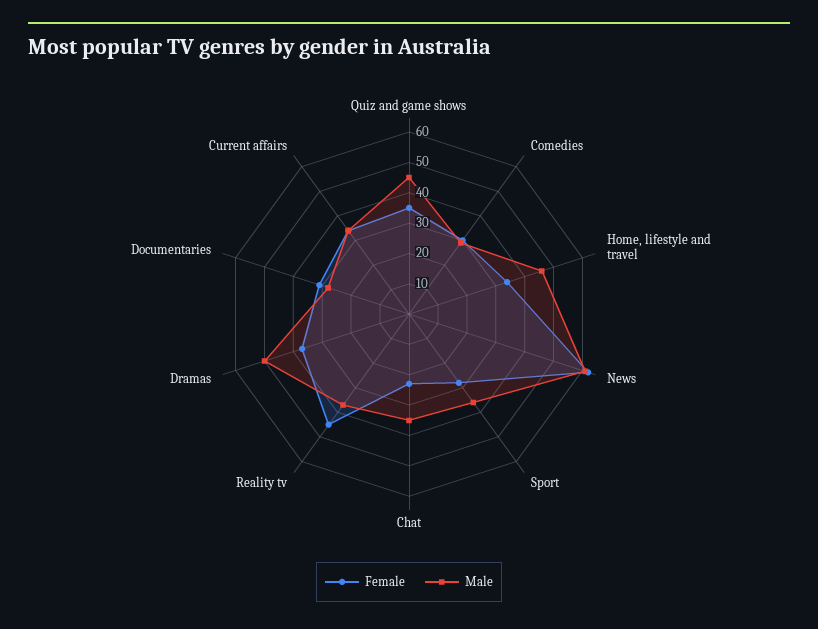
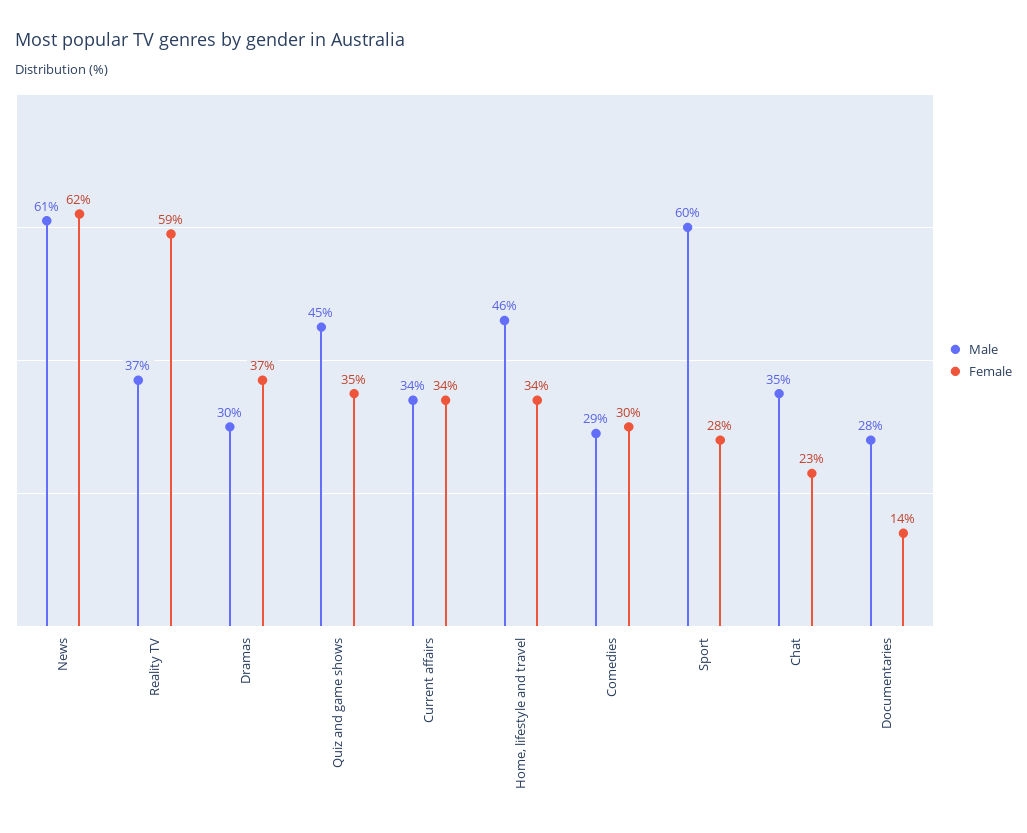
  {
    "Female": {
      "Quiz and game shows": 35,
      "Comedies": 30,
      "Home, lifestyle and travel": 34,
      "News": 62,
      "Sport": 28,
      "Chat": 23,
-     "Reality tv": 45,
+     "Reality tv": 59,
      "Dramas": 37,
-     "Documentaries": 30,
+     "Documentaries": 14,
      "Current affairs": 34
    },
    "Male": {
      "Quiz and game shows": 45,
      "Comedies": 29,
      "Home, lifestyle and travel": 46,
      "News": 61,
-     "Sport": 35,
+     "Sport": 60,
      "Chat": 35,
      "Reality tv": 37,
-     "Dramas": 50,
+     "Dramas": 30,
      "Documentaries": 28,
      "Current affairs": 34
    }
  }

